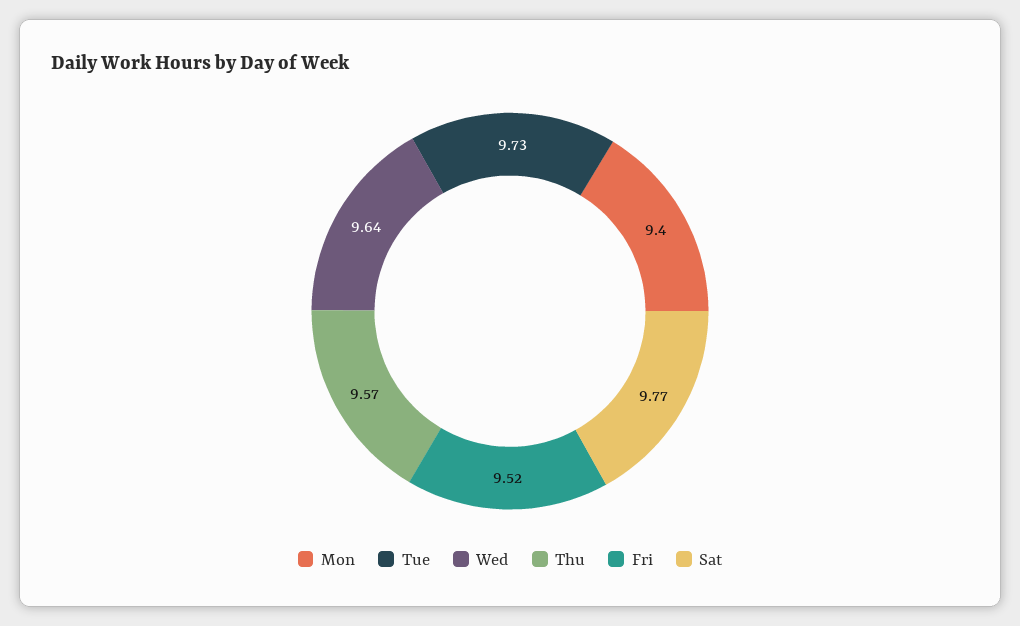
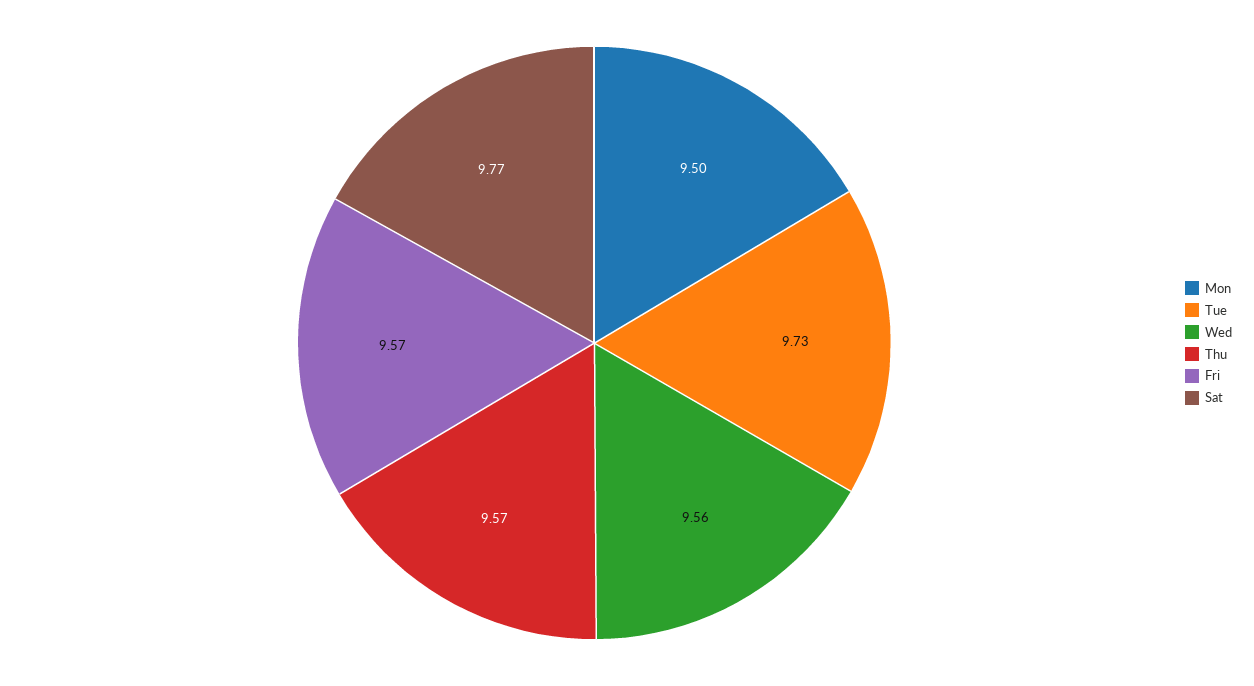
  {
-   "Mon": 9.4,
+   "Mon": 9.5,
    "Tue": 9.73,
-   "Wed": 9.64,
+   "Wed": 9.56,
    "Thu": 9.57,
-   "Fri": 9.52,
+   "Fri": 9.57,
    "Sat": 9.77
  }

